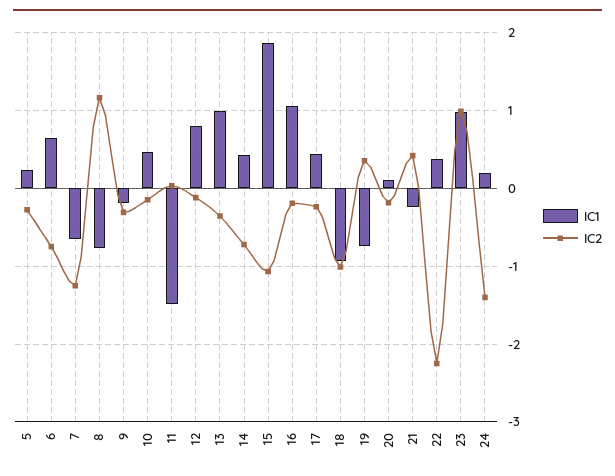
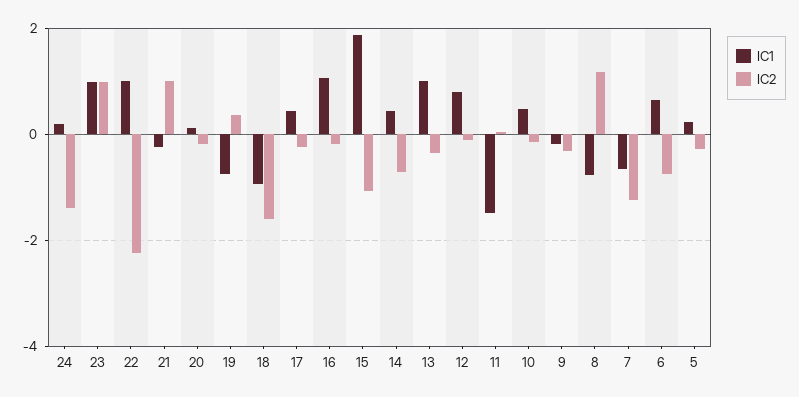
  {
    "IC1": {
      "5": 0.2,
      "6": 0.6,
      "7": -0.6,
      "8": -0.8,
      "9": -0.2,
      "10": 0.5,
      "11": -1.5,
      "12": 0.8,
      "13": 1,
      "14": 0.4,
      "15": 1.9,
      "16": 1.1,
      "17": 0.4,
      "18": -0.9,
      "19": -0.7,
      "20": 0.1,
      "21": -0.2,
-     "22": 0.4,
+     "22": 1,
      "23": 1,
      "24": 0.2
    },
    "IC2": {
      "5": -0.3,
      "6": -0.7,
      "7": -1.3,
      "8": 1.2,
      "9": -0.3,
      "10": -0.1,
      "11": 0,
      "12": -0.1,
      "13": -0.4,
      "14": -0.7,
      "15": -1.1,
      "16": -0.2,
      "17": -0.2,
-     "18": -1,
+     "18": -1.6,
      "19": 0.4,
      "20": -0.2,
-     "21": 0.4,
+     "21": 1,
      "22": -2.3,
      "23": 1,
      "24": -1.4
    }
  }

